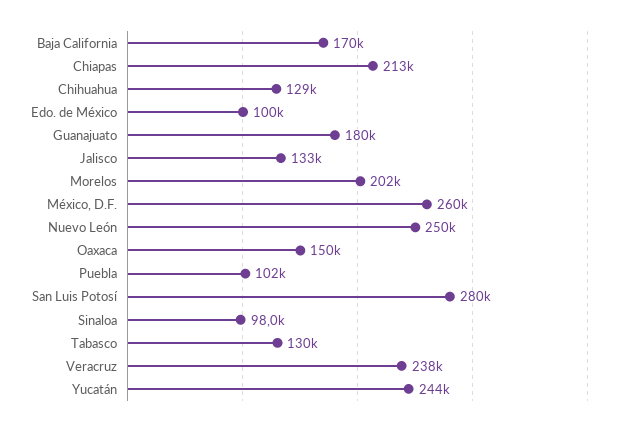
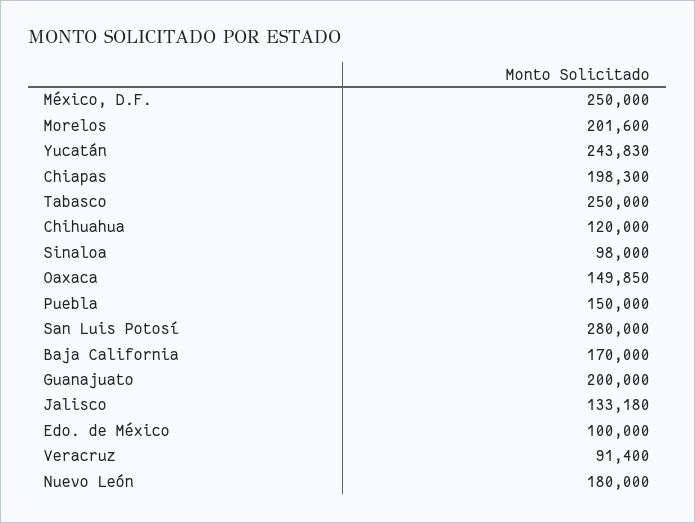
  {
    "Baja California": 170000,
-   "Chiapas": 213000,
+   "Chiapas": 198300,
-   "Chihuahua": 129000,
+   "Chihuahua": 120000,
    "Edo. de México": 100000,
-   "Guanajuato": 180000,
+   "Guanajuato": 200000,
    "Jalisco": 133180,
    "Morelos": 201600,
-   "México, D.F.": 260000,
+   "México, D.F.": 250000,
-   "Nuevo León": 250000,
+   "Nuevo León": 180000,
    "Oaxaca": 149850,
-   "Puebla": 102000,
+   "Puebla": 150000,
    "San Luis Potosí": 280000,
    "Sinaloa": 98000,
-   "Tabasco": 130000,
+   "Tabasco": 250000,
-   "Veracruz": 238000,
+   "Veracruz": 91400,
    "Yucatán": 243830
  }

